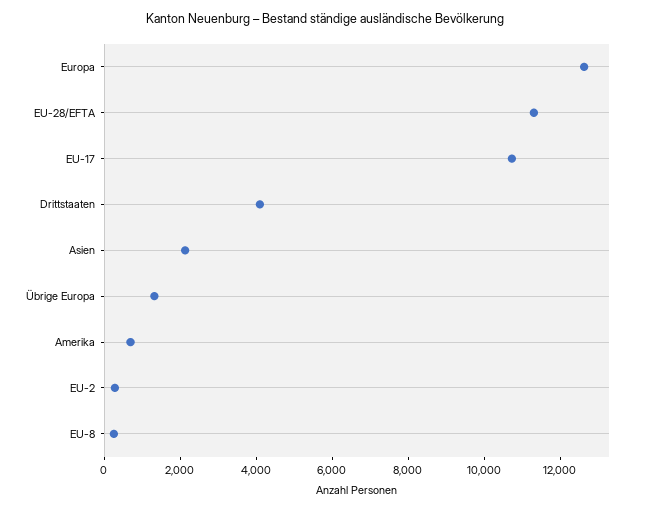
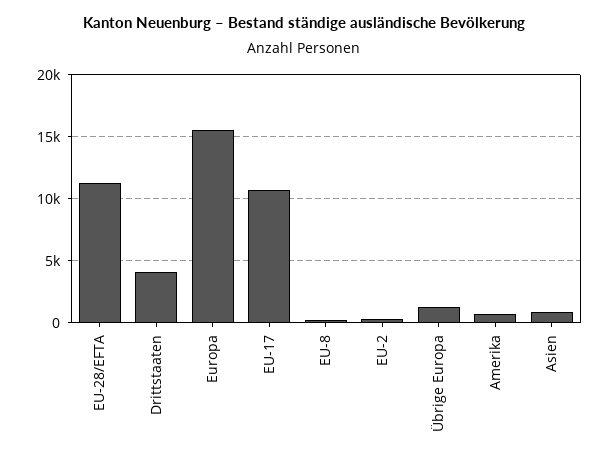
  {
-   "Europa": 12500,
+   "Europa": 15500,
    "EU-28/EFTA": 11500,
    "EU-17": 10500,
    "Drittstaaten": 4000,
-   "Asien": 2000,
+   "Asien": 1000,
    "Übrige Europa": 1500,
    "Amerika": 500,
    "EU-2": 500,
    "EU-8": 500
  }

